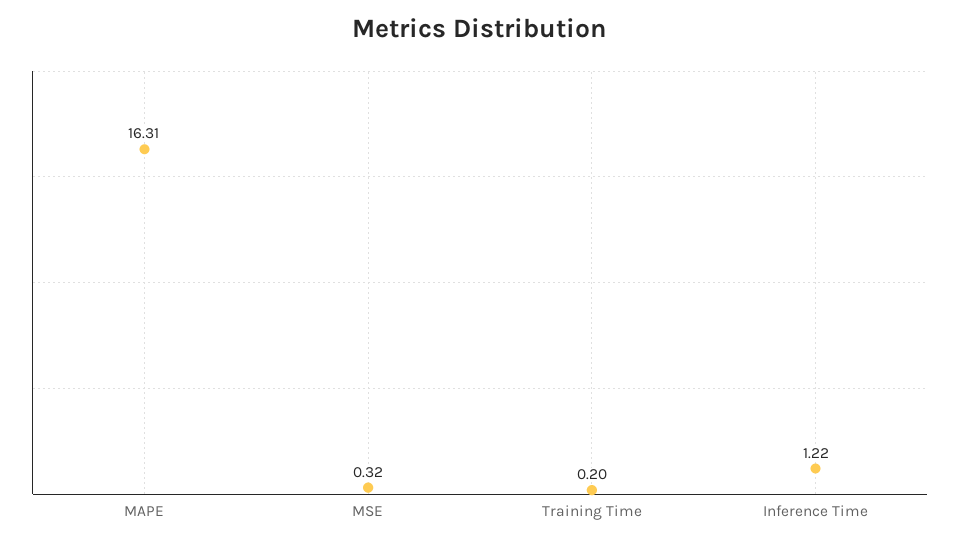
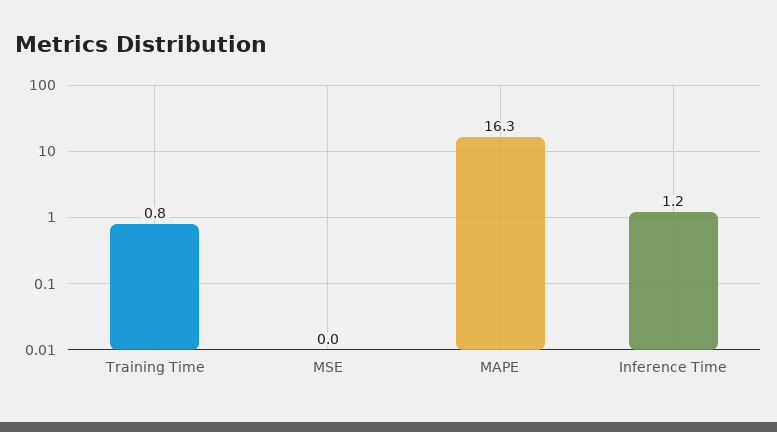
  {
    "MAPE": 16.31,
-   "MSE": 0.32,
+   "MSE": 0,
-   "Training Time": 0.2,
+   "Training Time": 0.8,
    "Inference Time": 1.22
  }

